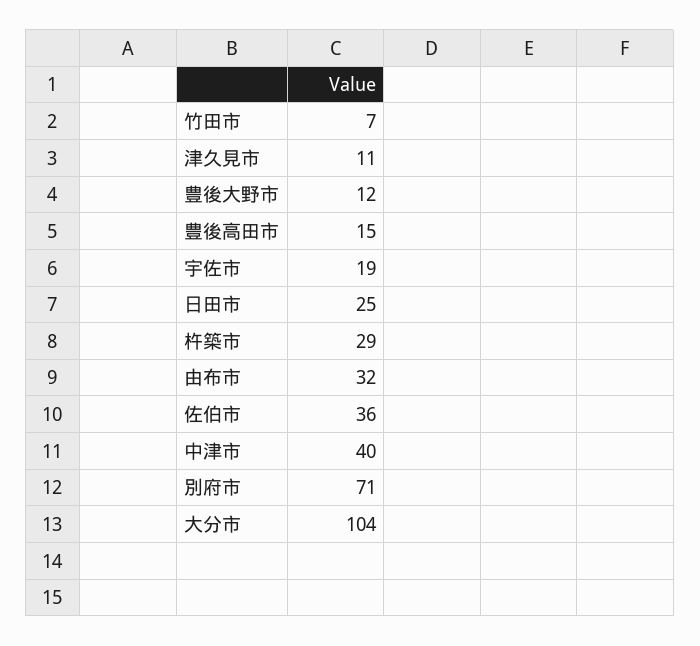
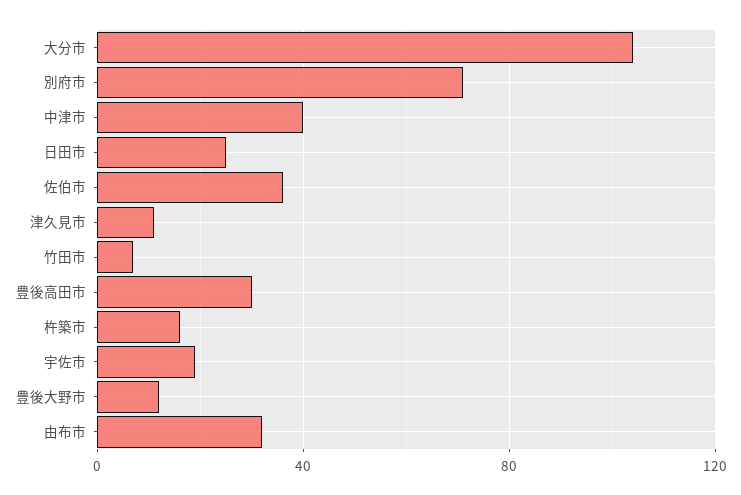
  {
    "竹田市": 7,
    "津久見市": 11,
    "豊後大野市": 12,
-   "豊後高田市": 15,
+   "豊後高田市": 30,
    "宇佐市": 19,
    "日田市": 25,
-   "杵築市": 29,
+   "杵築市": 15,
    "由布市": 32,
    "佐伯市": 36,
    "中津市": 40,
    "別府市": 71,
    "大分市": 104
  }

